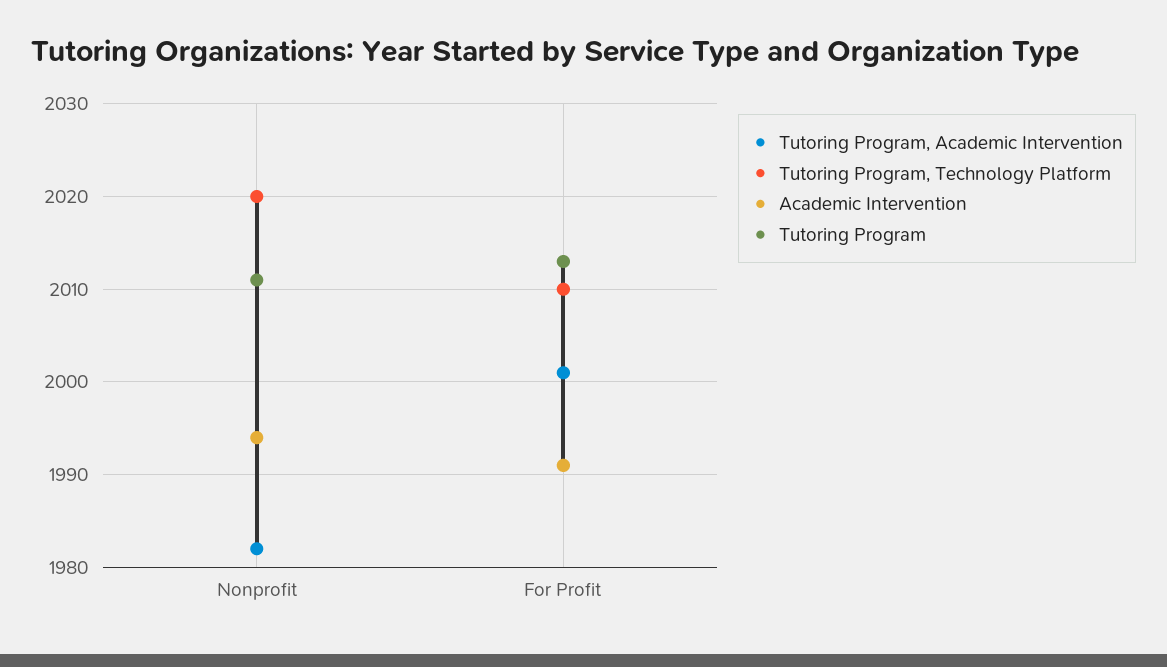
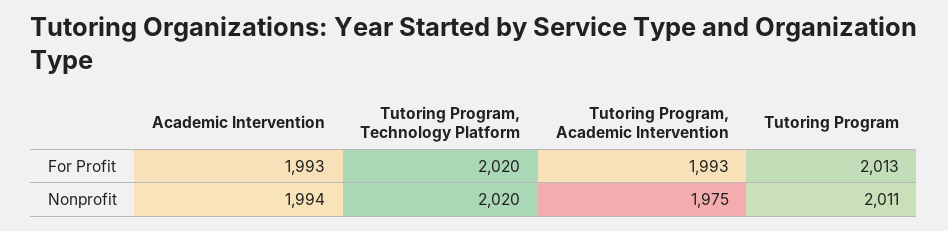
  {
    "Tutoring Program, Academic Intervention": {
-     "Nonprofit": 1982,
+     "Nonprofit": 1975,
-     "For Profit": 2001
+     "For Profit": 1993
    },
    "Tutoring Program, Technology Platform": {
      "Nonprofit": 2020,
-     "For Profit": 2010
+     "For Profit": 2020
    },
    "Academic Intervention": {
      "Nonprofit": 1994,
-     "For Profit": 1991
+     "For Profit": 1993
    },
    "Tutoring Program": {
      "Nonprofit": 2011,
      "For Profit": 2013
    }
  }

